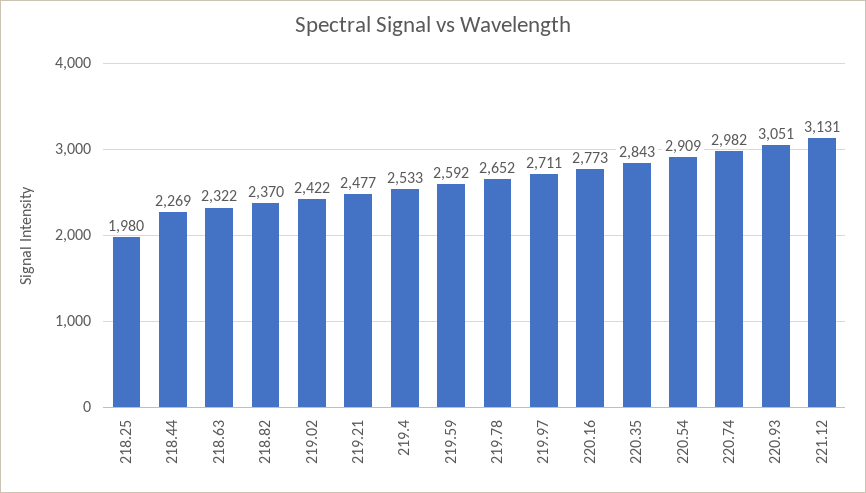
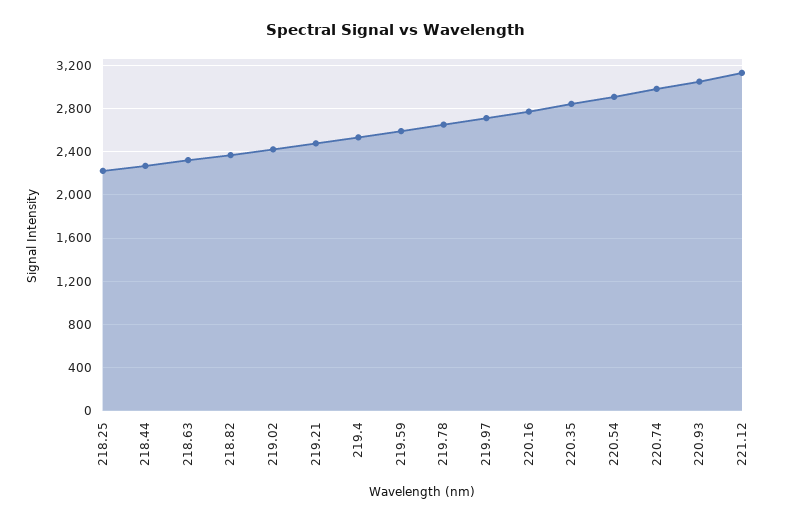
  {
-   "218.25": 1980,
+   "218.25": 2200,
    "218.44": 2269,
    "218.63": 2322,
    "218.82": 2370,
    "219.02": 2422,
    "219.21": 2477,
    "219.4": 2533,
    "219.59": 2592,
    "219.78": 2652,
    "219.97": 2711,
    "220.16": 2773,
    "220.35": 2843,
    "220.54": 2909,
    "220.74": 2982,
    "220.93": 3051,
    "221.12": 3131
  }

